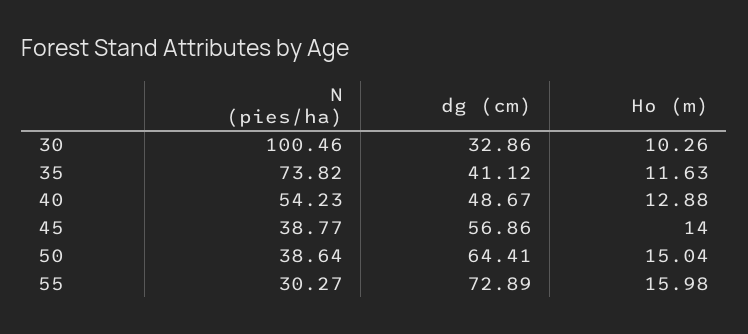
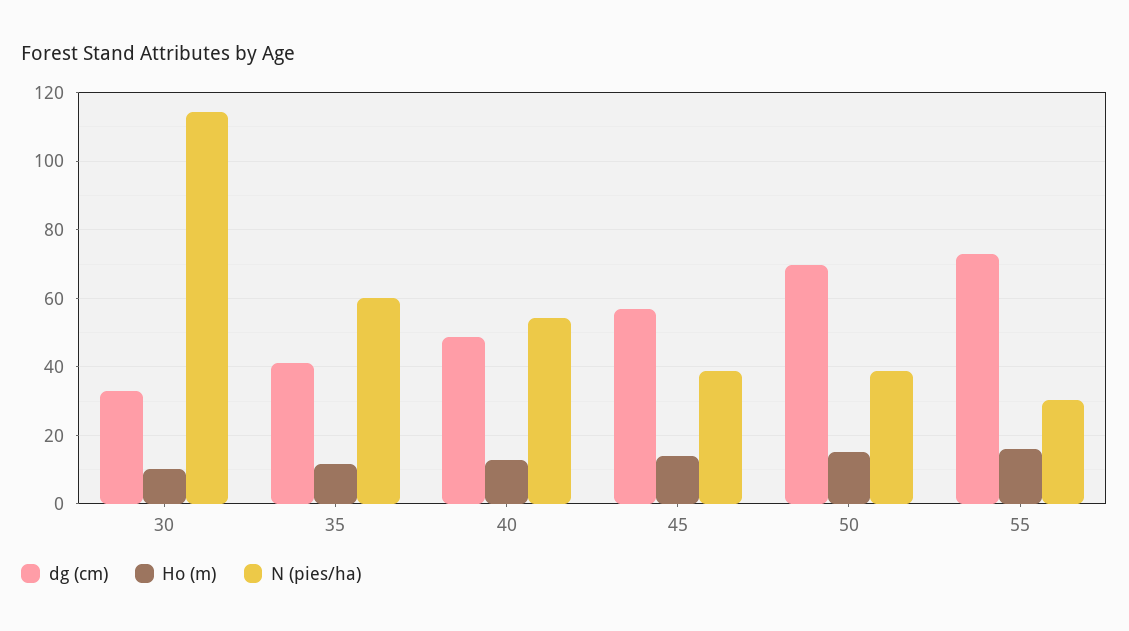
  {
    "N (pies/ha)": {
-     "30": 100.46,
+     "30": 114,
-     "35": 73.82,
+     "35": 60,
      "40": 54.23,
      "45": 38.77,
      "50": 38.64,
      "55": 30.27
    },
    "dg (cm)": {
      "30": 32.86,
      "35": 41.12,
      "40": 48.67,
      "45": 56.86,
-     "50": 64.41,
+     "50": 70,
      "55": 72.89
    },
    "Ho (m)": {
      "30": 10.26,
      "35": 11.63,
      "40": 12.88,
      "45": 14,
      "50": 15.04,
      "55": 15.98
    }
  }

